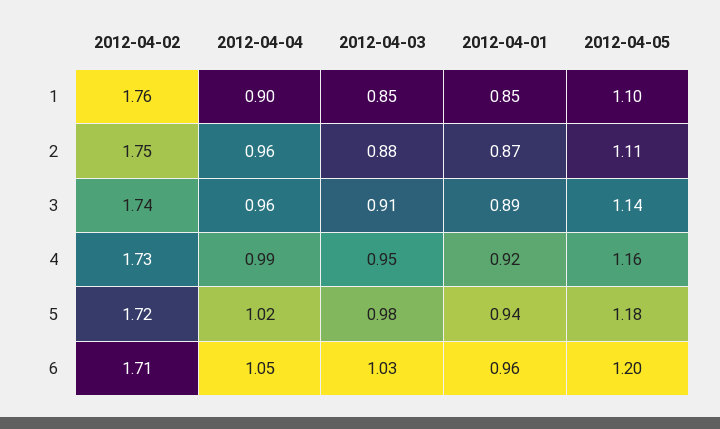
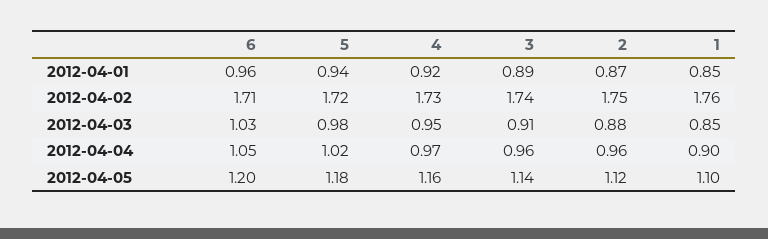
  {
    "2012-04-02": {
      "1": 1.76,
      "2": 1.75,
      "3": 1.74,
      "4": 1.73,
      "5": 1.72,
      "6": 1.71
    },
    "2012-04-04": {
      "1": 0.9,
      "2": 0.96,
      "3": 0.96,
-     "4": 0.99,
+     "4": 0.97,
      "5": 1.02,
      "6": 1.05
    },
    "2012-04-03": {
      "1": 0.85,
      "2": 0.88,
      "3": 0.91,
      "4": 0.95,
      "5": 0.98,
      "6": 1.03
    },
    "2012-04-01": {
      "1": 0.85,
      "2": 0.87,
      "3": 0.89,
      "4": 0.92,
      "5": 0.94,
      "6": 0.96
    },
    "2012-04-05": {
      "1": 1.1,
-     "2": 1.11,
+     "2": 1.12,
      "3": 1.14,
      "4": 1.16,
      "5": 1.18,
      "6": 1.2
    }
  }

